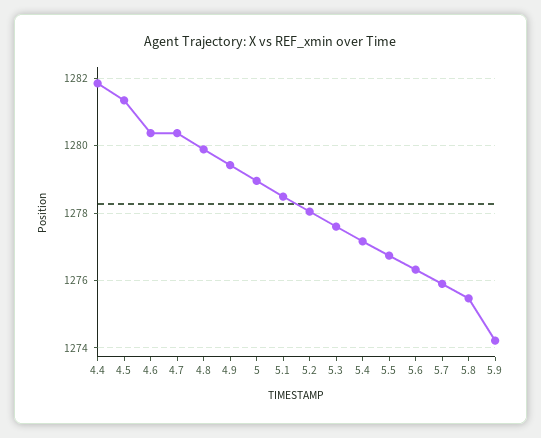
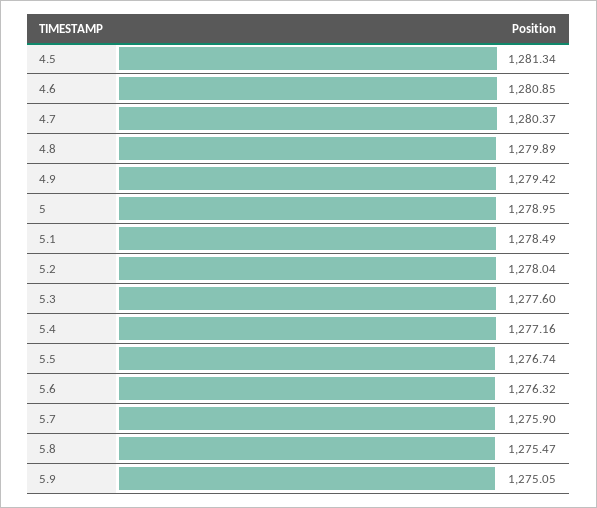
  {
-   "4.4": 1281.8,
    "4.5": 1281.34,
-   "4.6": 1280.4,
+   "4.6": 1280.85,
    "4.7": 1280.37,
    "4.8": 1279.89,
    "4.9": 1279.42,
    "5": 1278.95,
    "5.1": 1278.49,
    "5.2": 1278.04,
    "5.3": 1277.6,
    "5.4": 1277.16,
    "5.5": 1276.74,
    "5.6": 1276.32,
    "5.7": 1275.9,
    "5.8": 1275.47,
-   "5.9": 1274.2
+   "5.9": 1275.05
  }

